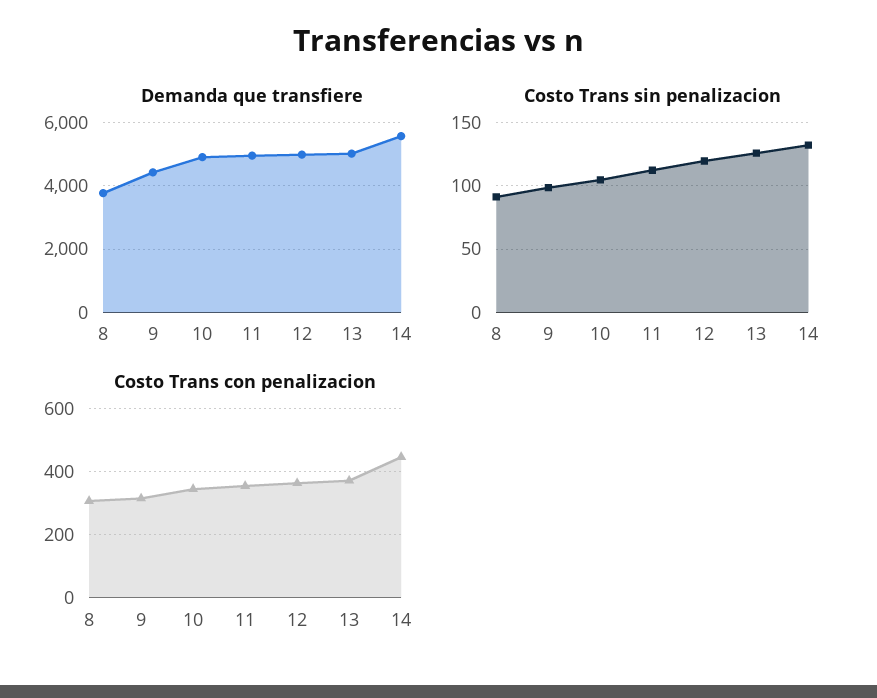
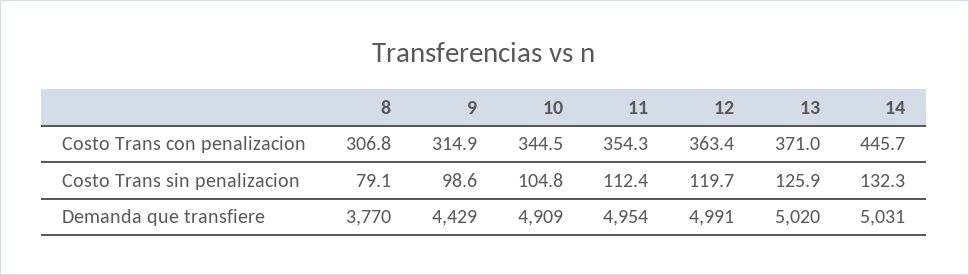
  {
    "Demanda que transfiere": {
      "8": 3770,
      "9": 4429,
      "10": 4909,
      "11": 4954,
      "12": 4991,
      "13": 5020,
-     "14": 5600
+     "14": 5031
    },
    "Costo Trans sin penalizacion": {
-     "8": 90,
+     "8": 79.1,
      "9": 98.6,
      "10": 104.8,
      "11": 112.4,
      "12": 119.7,
      "13": 125.9,
      "14": 132.3
    },
    "Costo Trans con penalizacion": {
      "8": 306.8,
      "9": 314.9,
      "10": 344.5,
      "11": 354.3,
      "12": 363.4,
      "13": 371,
      "14": 445.7
    }
  }

